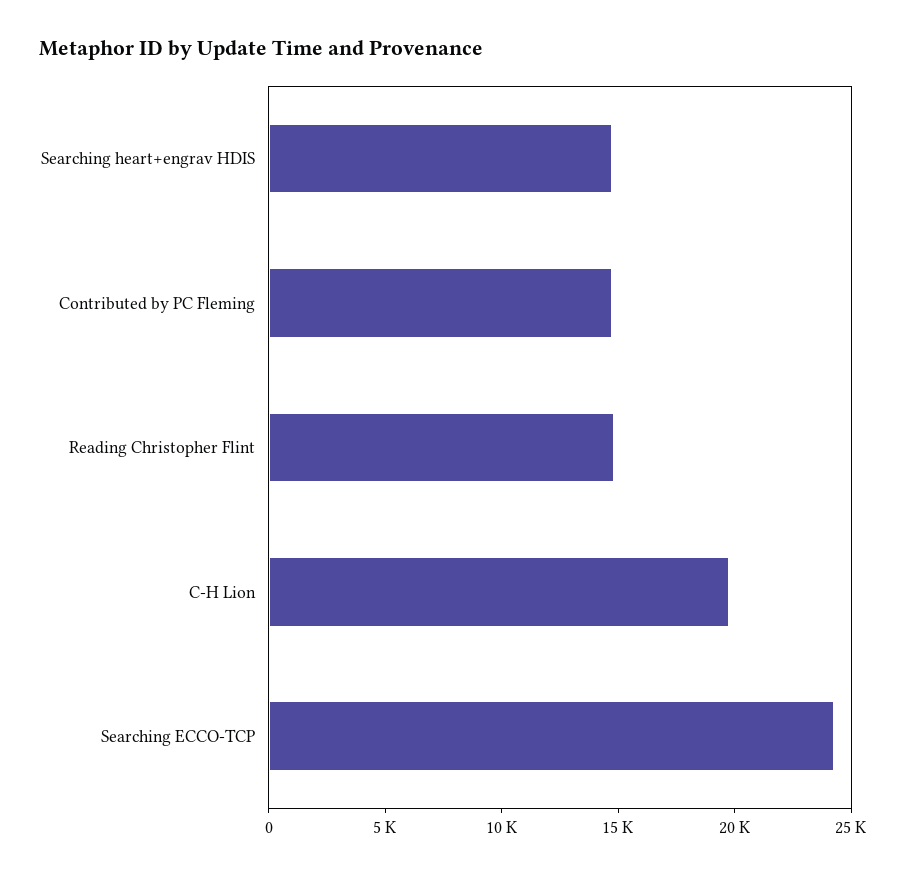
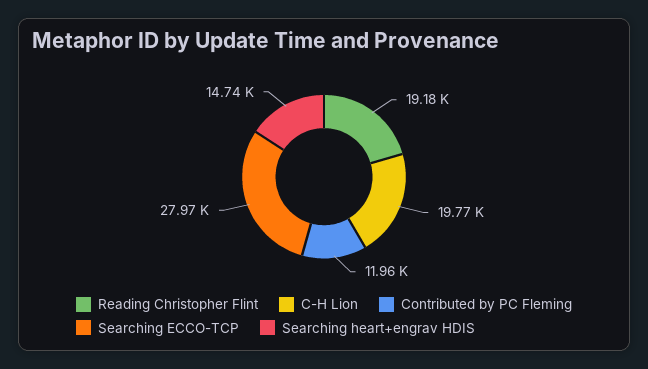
  {
    "Searching heart+engrav HDIS": 14740,
-   "Contributed by PC Fleming": 15000,
+   "Contributed by PC Fleming": 11960,
-   "Reading Christopher Flint": 15000,
+   "Reading Christopher Flint": 19180,
    "C-H Lion": 19770,
-   "Searching ECCO-TCP": 24000
+   "Searching ECCO-TCP": 27970
  }

